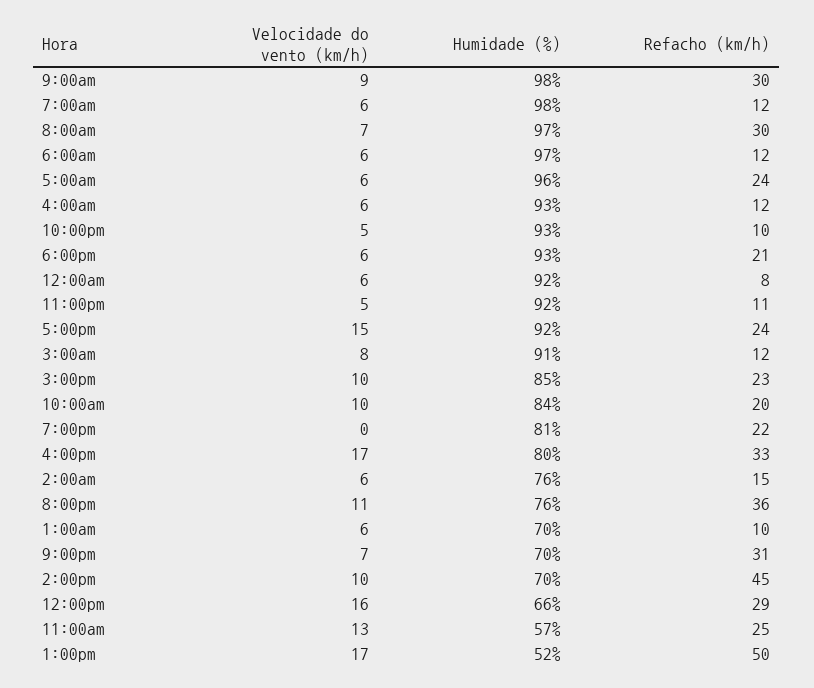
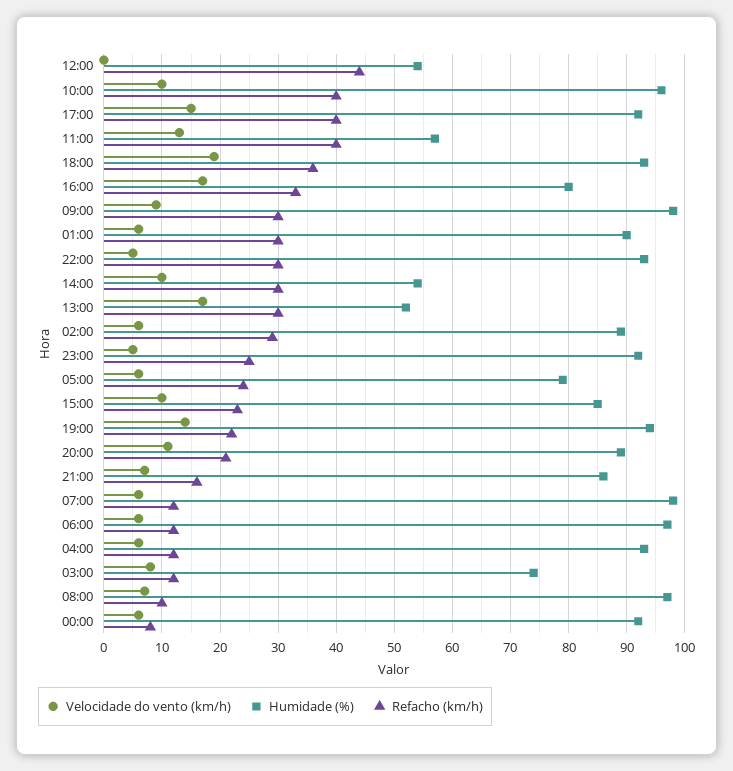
  {
    "Velocidade do vento (km/h)": {
      "9:00am": 9,
      "7:00am": 6,
      "8:00am": 7,
      "6:00am": 6,
      "5:00am": 6,
      "4:00am": 6,
      "10:00pm": 5,
-     "6:00pm": 6,
+     "6:00pm": 20,
      "12:00am": 6,
      "11:00pm": 5,
      "5:00pm": 15,
      "3:00am": 8,
      "3:00pm": 10,
      "10:00am": 10,
-     "7:00pm": 0,
+     "7:00pm": 15,
      "4:00pm": 17,
      "2:00am": 6,
      "8:00pm": 11,
      "1:00am": 6,
      "9:00pm": 7,
      "2:00pm": 10,
-     "12:00pm": 16,
+     "12:00pm": 0,
      "11:00am": 13,
      "1:00pm": 17
    },
    "Humidade (%)": {
      "9:00am": 98,
      "7:00am": 98,
      "8:00am": 97,
      "6:00am": 97,
-     "5:00am": 96,
+     "5:00am": 80,
      "4:00am": 93,
      "10:00pm": 93,
      "6:00pm": 93,
      "12:00am": 92,
      "11:00pm": 92,
      "5:00pm": 92,
-     "3:00am": 91,
+     "3:00am": 75,
      "3:00pm": 85,
-     "10:00am": 84,
+     "10:00am": 95,
-     "7:00pm": 81,
+     "7:00pm": 95,
      "4:00pm": 80,
-     "2:00am": 76,
+     "2:00am": 90,
-     "8:00pm": 76,
+     "8:00pm": 90,
-     "1:00am": 70,
+     "1:00am": 90,
-     "9:00pm": 70,
+     "9:00pm": 85,
-     "2:00pm": 70,
+     "2:00pm": 55,
-     "12:00pm": 66,
+     "12:00pm": 55,
      "11:00am": 57,
      "1:00pm": 52
    },
    "Refacho (km/h)": {
      "9:00am": 30,
      "7:00am": 12,
-     "8:00am": 30,
+     "8:00am": 10,
      "6:00am": 12,
      "5:00am": 24,
      "4:00am": 12,
-     "10:00pm": 10,
+     "10:00pm": 30,
-     "6:00pm": 21,
+     "6:00pm": 35,
      "12:00am": 8,
-     "11:00pm": 11,
+     "11:00pm": 25,
-     "5:00pm": 24,
+     "5:00pm": 40,
      "3:00am": 12,
      "3:00pm": 23,
-     "10:00am": 20,
+     "10:00am": 40,
      "7:00pm": 22,
      "4:00pm": 33,
-     "2:00am": 15,
+     "2:00am": 30,
-     "8:00pm": 36,
+     "8:00pm": 20,
-     "1:00am": 10,
+     "1:00am": 30,
-     "9:00pm": 31,
+     "9:00pm": 15,
-     "2:00pm": 45,
+     "2:00pm": 30,
-     "12:00pm": 29,
+     "12:00pm": 45,
-     "11:00am": 25,
+     "11:00am": 40,
-     "1:00pm": 50
+     "1:00pm": 30
    }
  }

